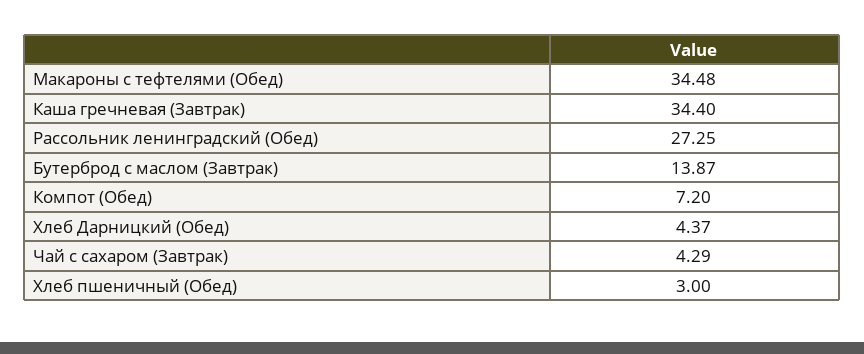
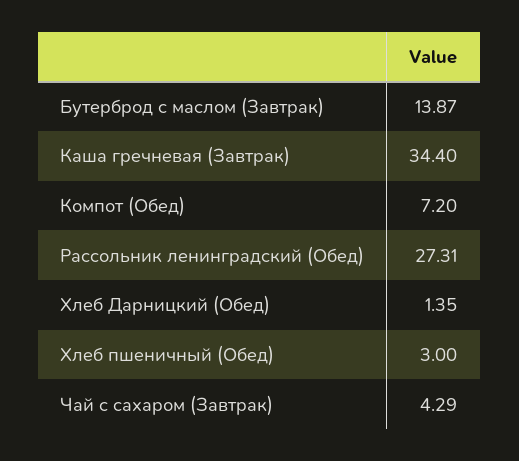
  {
-   "Макароны с тефтелями (Обед)": 34.48,
    "Каша гречневая (Завтрак)": 34.4,
-   "Рассольник ленинградский (Обед)": 27.25,
+   "Рассольник ленинградский (Обед)": 27.31,
    "Бутерброд с маслом (Завтрак)": 13.87,
    "Компот (Обед)": 7.2,
-   "Хлеб Дарницкий (Обед)": 4.37,
+   "Хлеб Дарницкий (Обед)": 1.35,
    "Чай с сахаром (Завтрак)": 4.29,
    "Хлеб пшеничный (Обед)": 3
  }

